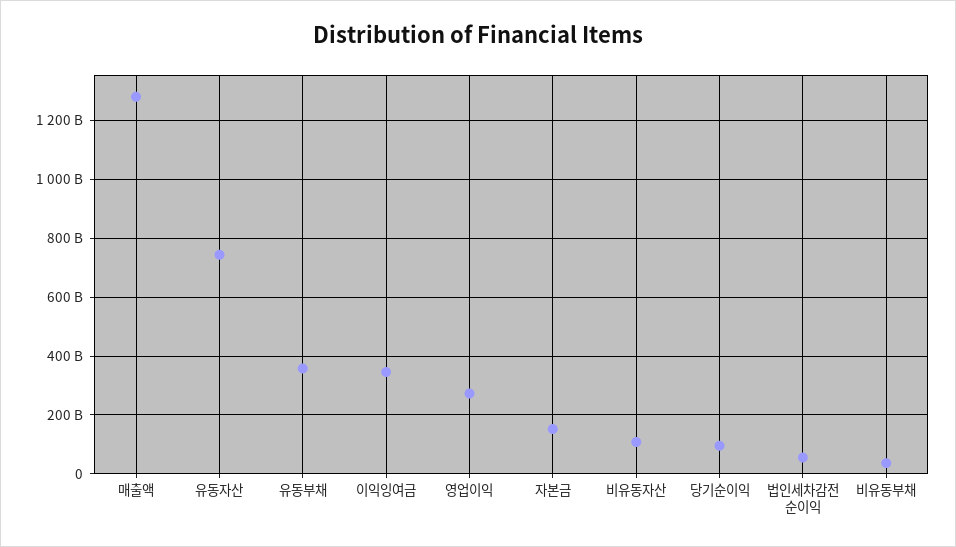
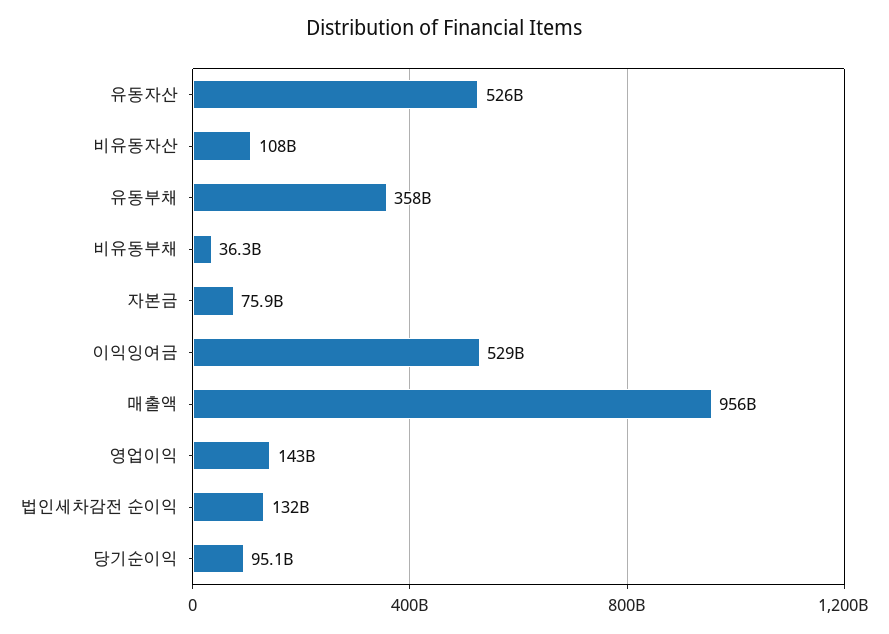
  {
-   "매출액": 1275000000000,
+   "매출액": 956000000000,
-   "유동자산": 750000000000,
+   "유동자산": 526000000000,
    "유동부채": 358000000000,
-   "이익잉여금": 350000000000,
+   "이익잉여금": 529000000000,
-   "영업이익": 275000000000,
+   "영업이익": 143000000000,
-   "자본금": 150000000000,
+   "자본금": 75900000000,
    "비유동자산": 108000000000,
    "당기순이익": 95100000000,
-   "법인세차감전 순이익": 50000000000,
+   "법인세차감전 순이익": 132000000000,
    "비유동부채": 36300000000
  }

